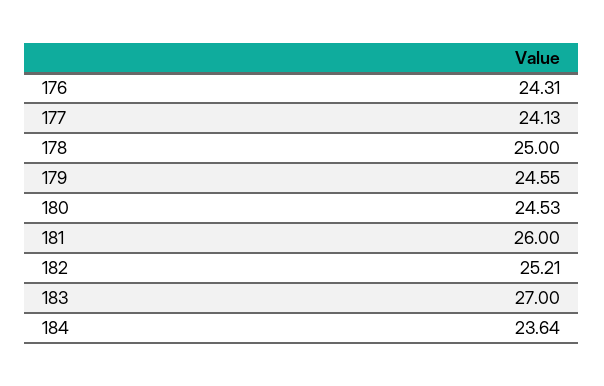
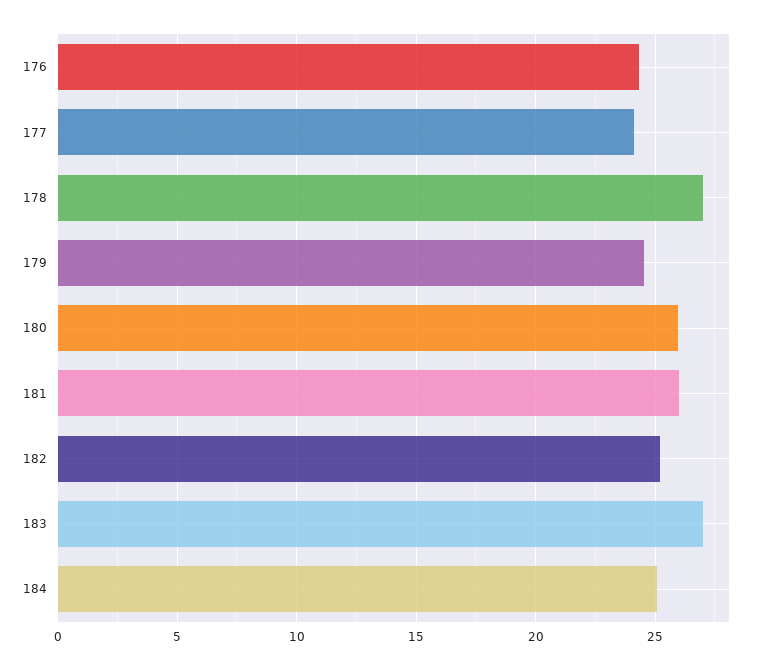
  {
    "176": 24.31,
    "177": 24.13,
-   "178": 25,
+   "178": 27,
    "179": 24.55,
-   "180": 24.53,
+   "180": 26,
    "181": 26,
    "182": 25.21,
    "183": 27,
-   "184": 23.64
+   "184": 25
  }

